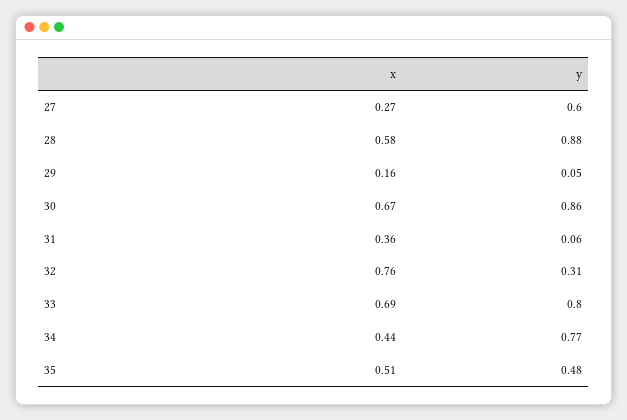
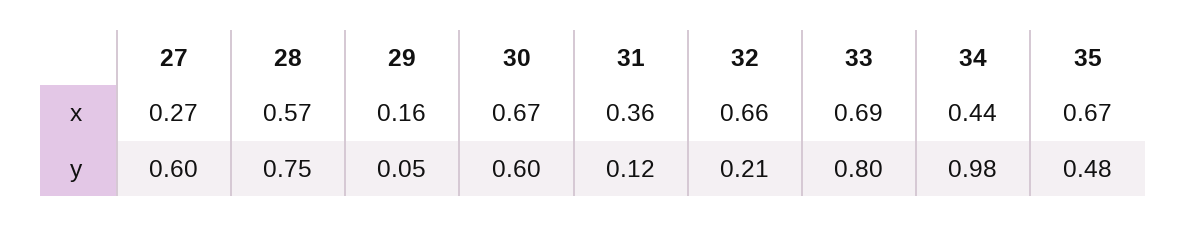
  {
    "x": {
      "27": 0.27,
-     "28": 0.58,
+     "28": 0.57,
      "29": 0.16,
      "30": 0.67,
      "31": 0.36,
-     "32": 0.76,
+     "32": 0.66,
      "33": 0.69,
      "34": 0.44,
-     "35": 0.51
+     "35": 0.67
    },
    "y": {
      "27": 0.6,
-     "28": 0.88,
+     "28": 0.75,
      "29": 0.05,
-     "30": 0.86,
+     "30": 0.6,
-     "31": 0.06,
+     "31": 0.12,
-     "32": 0.31,
+     "32": 0.21,
      "33": 0.8,
-     "34": 0.77,
+     "34": 0.98,
      "35": 0.48
    }
  }

